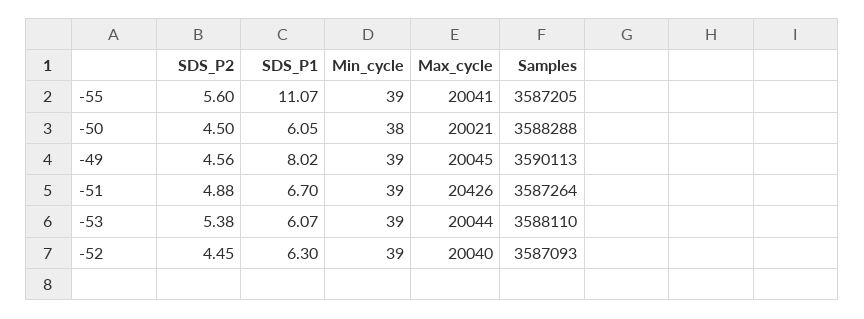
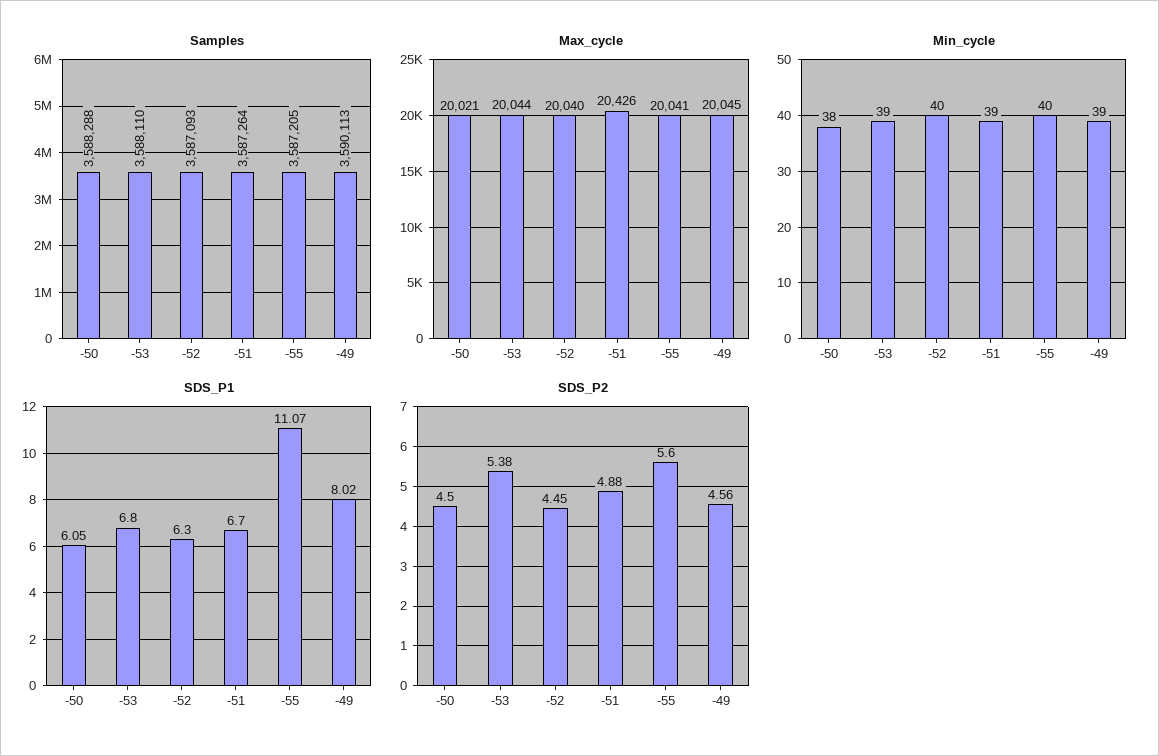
  {
    "SDS_P2": {
      "-55": 5.6,
      "-50": 4.5,
      "-49": 4.56,
      "-51": 4.88,
      "-53": 5.38,
      "-52": 4.45
    },
    "SDS_P1": {
      "-55": 11.07,
      "-50": 6.05,
      "-49": 8.02,
      "-51": 6.7,
-     "-53": 6.07,
+     "-53": 6.8,
      "-52": 6.3
    },
    "Min_cycle": {
-     "-55": 39,
+     "-55": 40,
      "-50": 38,
      "-49": 39,
      "-51": 39,
      "-53": 39,
-     "-52": 39
+     "-52": 40
    },
    "Max_cycle": {
      "-55": 20041,
      "-50": 20021,
      "-49": 20045,
      "-51": 20426,
      "-53": 20044,
      "-52": 20040
    },
    "Samples": {
      "-55": 3587205,
      "-50": 3588288,
      "-49": 3590113,
      "-51": 3587264,
      "-53": 3588110,
      "-52": 3587093
    }
  }

